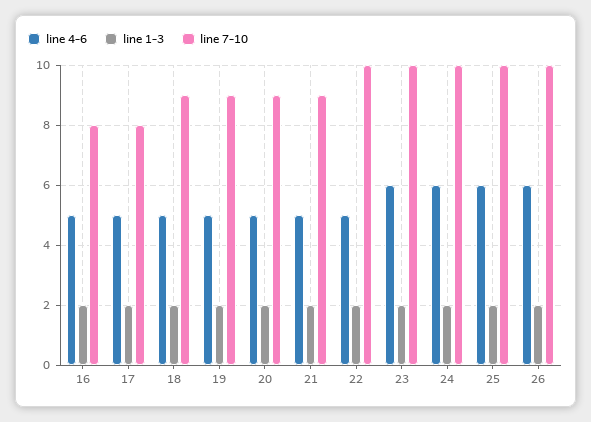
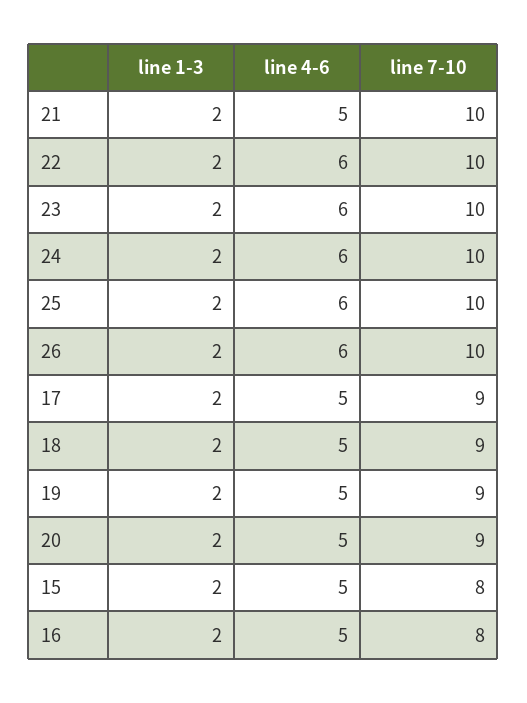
  {
    "line 4-6": {
      "16": 5,
      "17": 5,
      "18": 5,
      "19": 5,
      "20": 5,
      "21": 5,
-     "22": 5,
+     "22": 6,
      "23": 6,
      "24": 6,
      "25": 6,
-     "26": 6
+     "26": 6,
+     "15": 5
    },
    "line 1-3": {
      "16": 2,
      "17": 2,
      "18": 2,
      "19": 2,
      "20": 2,
      "21": 2,
      "22": 2,
      "23": 2,
      "24": 2,
      "25": 2,
-     "26": 2
+     "26": 2,
+     "15": 2
    },
    "line 7-10": {
      "16": 8,
-     "17": 8,
+     "17": 9,
      "18": 9,
      "19": 9,
      "20": 9,
-     "21": 9,
+     "21": 10,
      "22": 10,
      "23": 10,
      "24": 10,
      "25": 10,
-     "26": 10
+     "26": 10,
+     "15": 8
    }
  }

